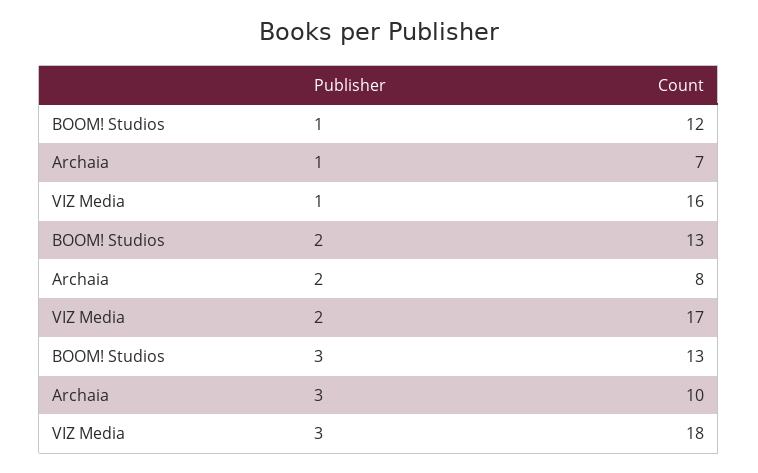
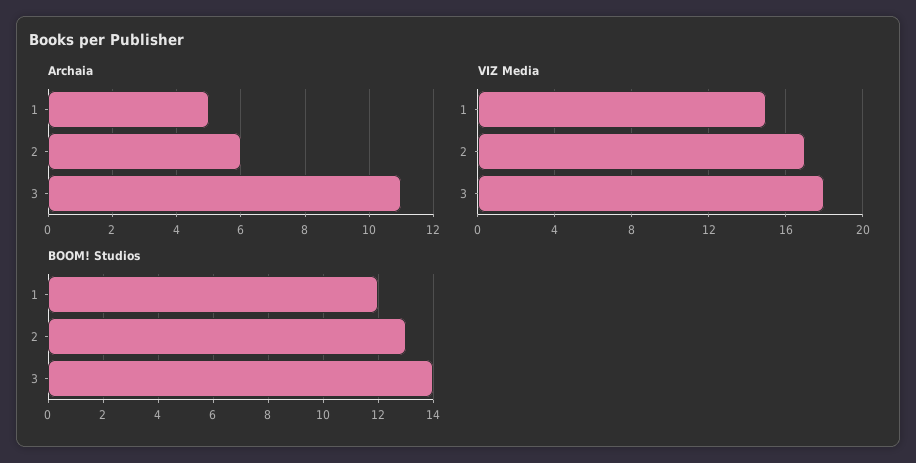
  {
    "BOOM! Studios": {
      "1": 12,
      "2": 13,
-     "3": 13
+     "3": 14
    },
    "Archaia": {
-     "1": 7,
+     "1": 5,
-     "2": 8,
+     "2": 6,
-     "3": 10
+     "3": 11
    },
    "VIZ Media": {
-     "1": 16,
+     "1": 15,
      "2": 17,
      "3": 18
    }
  }

